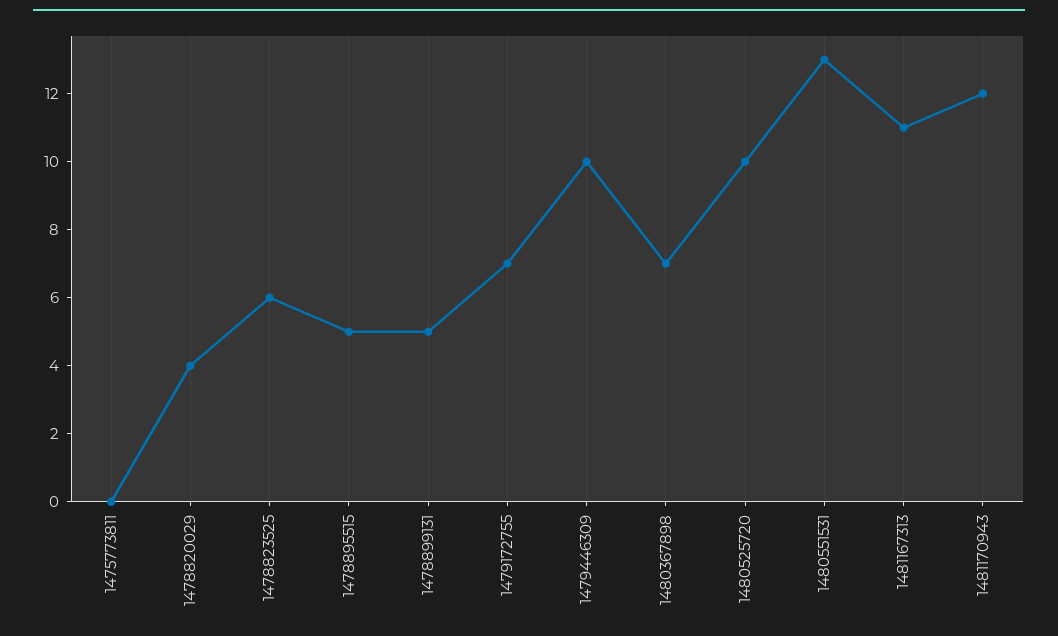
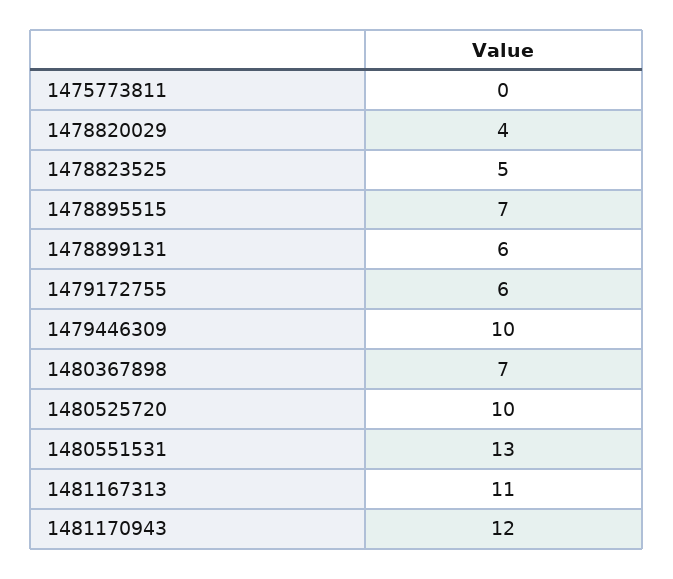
  {
    "1475773811": 0,
    "1478820029": 4,
-   "1478823525": 6,
+   "1478823525": 5,
-   "1478895515": 5,
+   "1478895515": 7,
-   "1478899131": 5,
+   "1478899131": 6,
-   "1479172755": 7,
+   "1479172755": 6,
    "1479446309": 10,
    "1480367898": 7,
    "1480525720": 10,
    "1480551531": 13,
    "1481167313": 11,
    "1481170943": 12
  }

